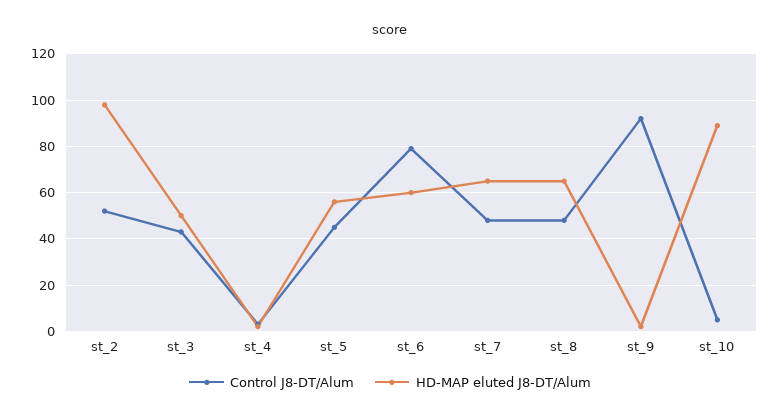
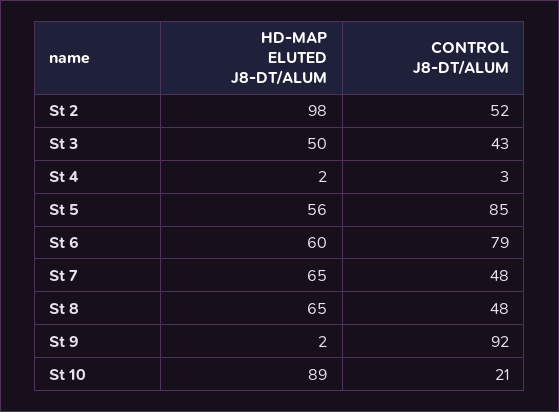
  {
    "Control J8-DT/Alum": {
      "st_2": 52,
      "st_3": 43,
      "st_4": 3,
-     "st_5": 45,
+     "st_5": 85,
      "st_6": 79,
      "st_7": 48,
      "st_8": 48,
      "st_9": 92,
-     "st_10": 5
+     "st_10": 21
    },
    "HD-MAP eluted J8-DT/Alum": {
      "st_2": 98,
      "st_3": 50,
      "st_4": 2,
      "st_5": 56,
      "st_6": 60,
      "st_7": 65,
      "st_8": 65,
      "st_9": 2,
      "st_10": 89
    }
  }

